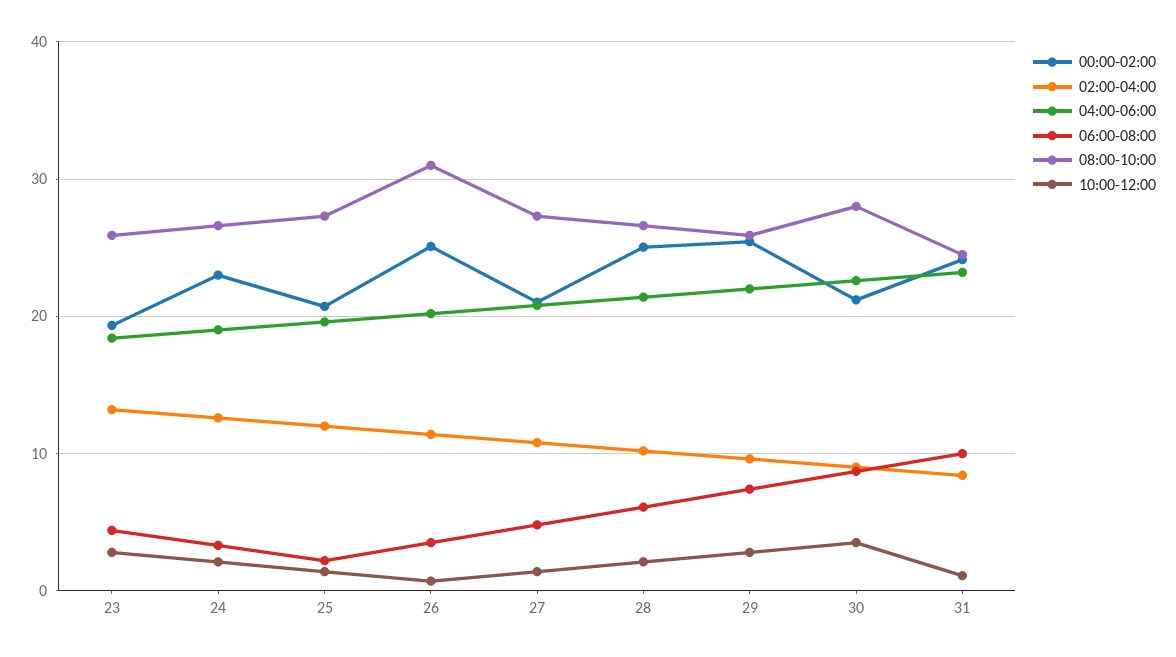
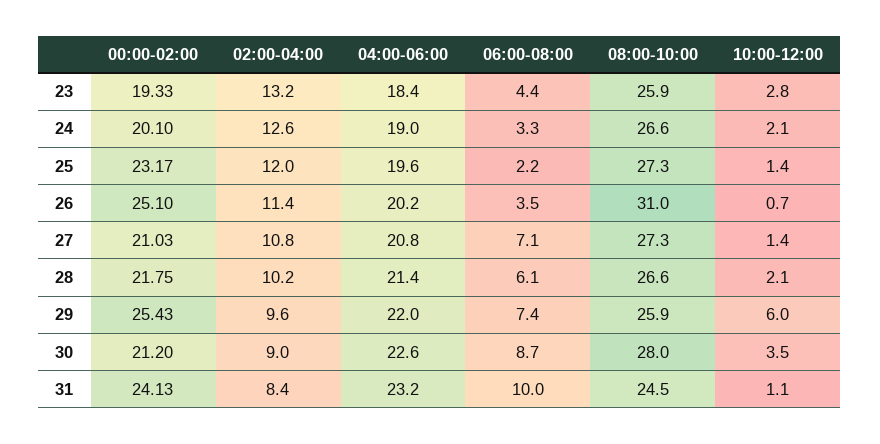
  {
    "00:00-02:00": {
      "23": 19.33,
-     "24": 23,
+     "24": 20.1,
-     "25": 21,
+     "25": 23.17,
      "26": 25.1,
      "27": 21.03,
-     "28": 25,
+     "28": 21.75,
      "29": 25.43,
      "30": 21.2,
      "31": 24.13
    },
    "02:00-04:00": {
      "23": 13.2,
      "24": 12.6,
      "25": 12,
      "26": 11.4,
      "27": 10.8,
      "28": 10.2,
      "29": 9.6,
      "30": 9,
      "31": 8.4
    },
    "04:00-06:00": {
      "23": 18.4,
      "24": 19,
      "25": 19.6,
      "26": 20.2,
      "27": 20.8,
      "28": 21.4,
      "29": 22,
      "30": 22.6,
      "31": 23.2
    },
    "06:00-08:00": {
      "23": 4.4,
      "24": 3.3,
      "25": 2.2,
      "26": 3.5,
-     "27": 5,
+     "27": 7.1,
      "28": 6.1,
      "29": 7.4,
      "30": 8.7,
      "31": 10
    },
    "08:00-10:00": {
      "23": 25.9,
      "24": 26.6,
      "25": 27.3,
      "26": 31,
      "27": 27.3,
      "28": 26.6,
      "29": 25.9,
      "30": 28,
      "31": 24.5
    },
    "10:00-12:00": {
      "23": 2.8,
      "24": 2.1,
      "25": 1.4,
      "26": 0.7,
      "27": 1.4,
      "28": 2.1,
-     "29": 3,
+     "29": 6,
      "30": 3.5,
      "31": 1.1
    }
  }

